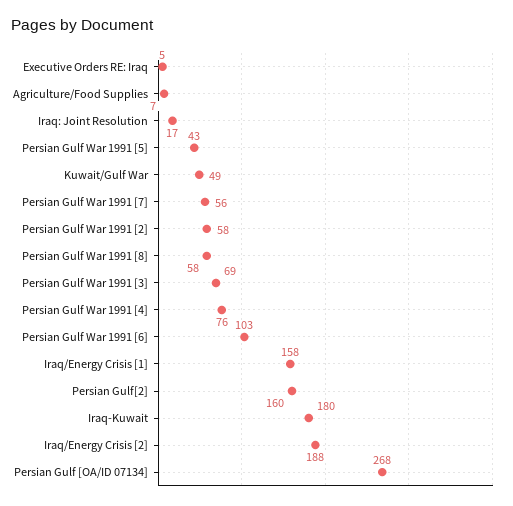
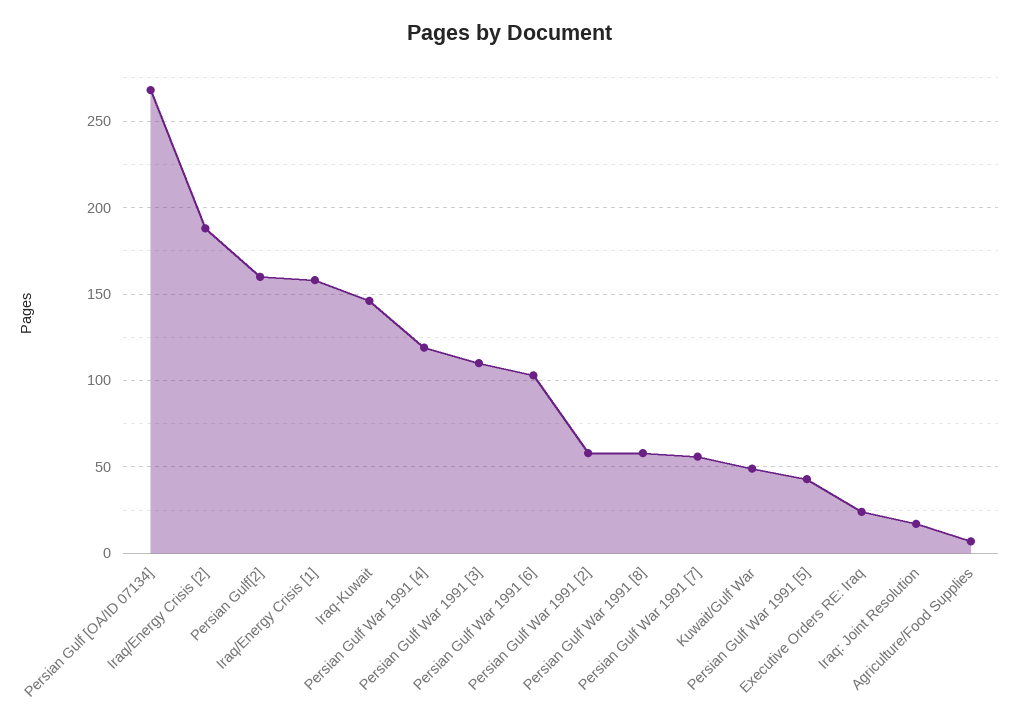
  {
-   "Executive Orders RE: Iraq": 5,
+   "Executive Orders RE: Iraq": 25,
    "Agriculture/Food Supplies": 7,
    "Iraq: Joint Resolution": 17,
    "Persian Gulf War 1991 [5]": 43,
    "Kuwait/Gulf War": 49,
    "Persian Gulf War 1991 [7]": 56,
    "Persian Gulf War 1991 [2]": 58,
    "Persian Gulf War 1991 [8]": 58,
-   "Persian Gulf War 1991 [3]": 69,
+   "Persian Gulf War 1991 [3]": 110,
-   "Persian Gulf War 1991 [4]": 76,
+   "Persian Gulf War 1991 [4]": 120,
    "Persian Gulf War 1991 [6]": 103,
    "Iraq/Energy Crisis [1]": 158,
    "Persian Gulf[2]": 160,
-   "Iraq-Kuwait": 180,
+   "Iraq-Kuwait": 145,
    "Iraq/Energy Crisis [2]": 188,
    "Persian Gulf [OA/ID 07134]": 268
  }

